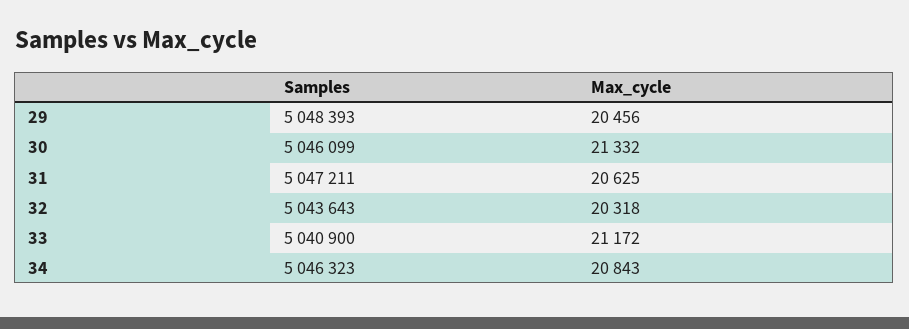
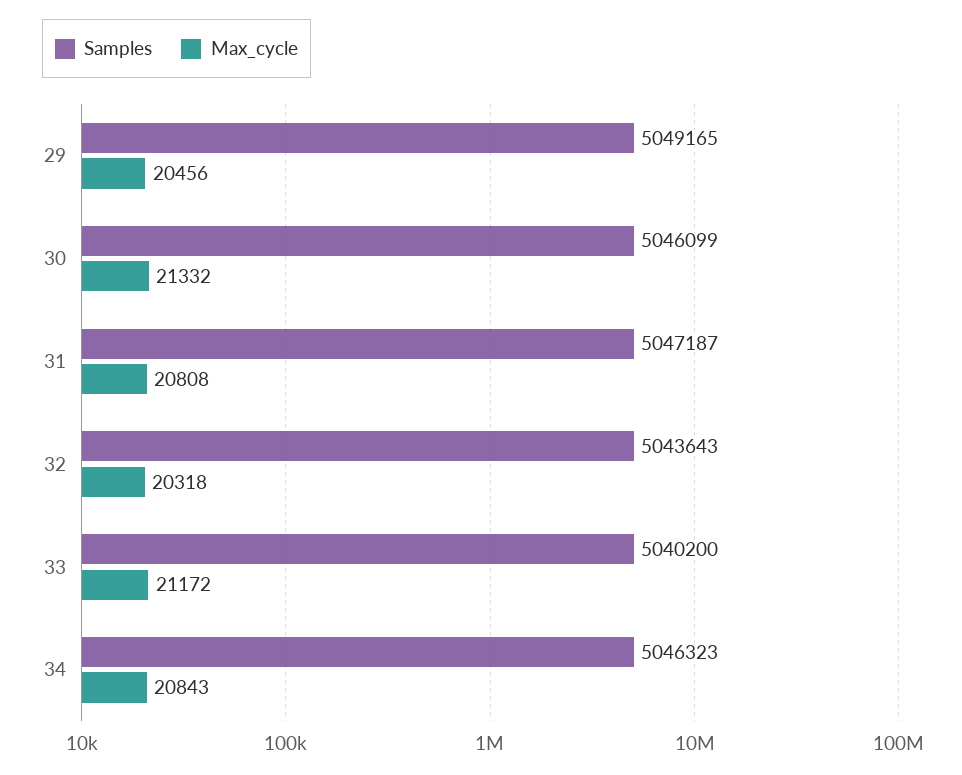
  {
    "Samples": {
-     "29": 5048393,
+     "29": 5049165,
      "30": 5046099,
-     "31": 5047211,
+     "31": 5047187,
      "32": 5043643,
-     "33": 5040900,
+     "33": 5040200,
      "34": 5046323
    },
    "Max_cycle": {
      "29": 20456,
      "30": 21332,
-     "31": 20625,
+     "31": 20808,
      "32": 20318,
      "33": 21172,
      "34": 20843
    }
  }

